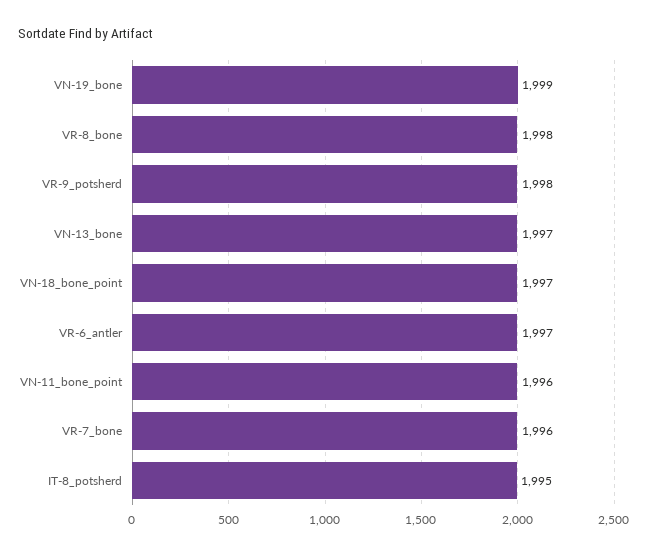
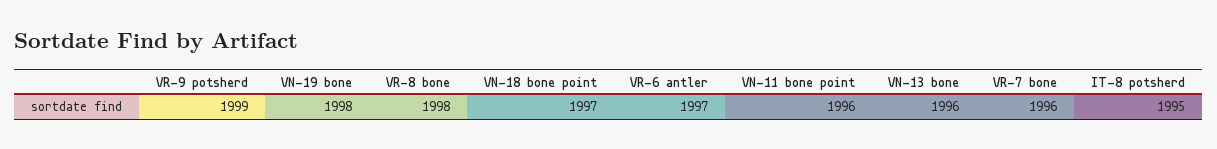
  {
-   "VN-19_bone": 1999,
+   "VN-19_bone": 1998,
    "VR-8_bone": 1998,
-   "VR-9_potsherd": 1998,
+   "VR-9_potsherd": 1999,
-   "VN-13_bone": 1997,
+   "VN-13_bone": 1996,
    "VN-18_bone_point": 1997,
    "VR-6_antler": 1997,
    "VN-11_bone_point": 1996,
    "VR-7_bone": 1996,
    "IT-8_potsherd": 1995
  }

